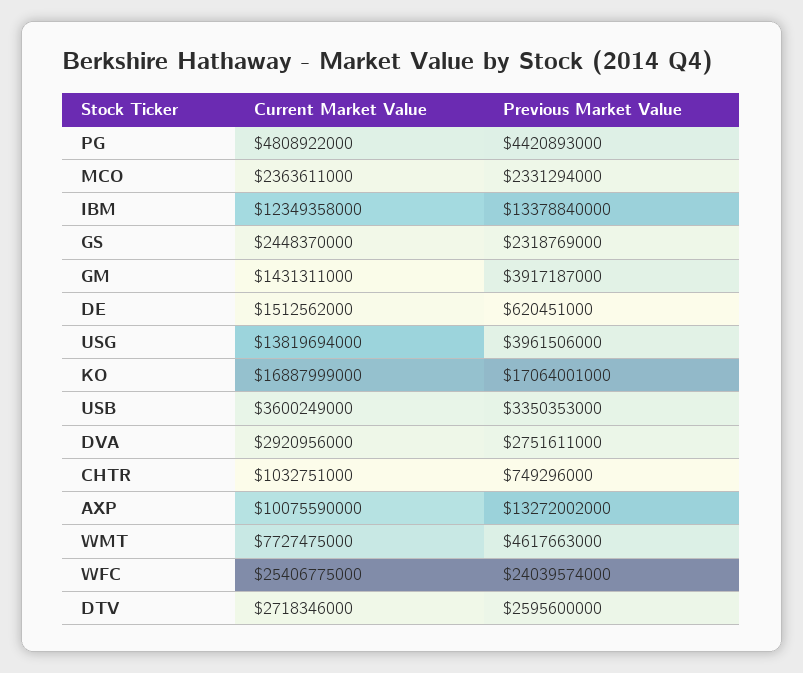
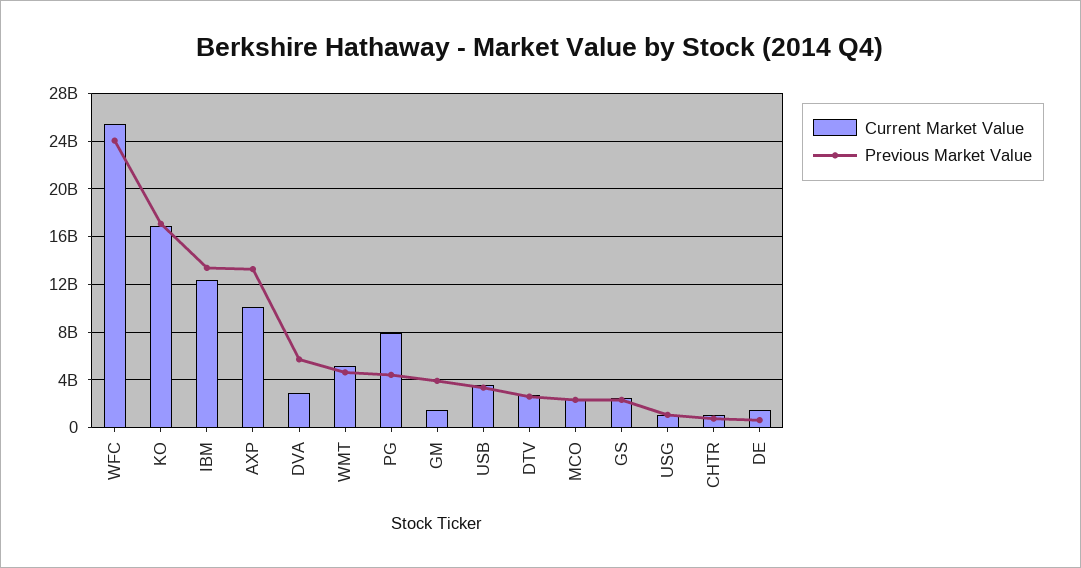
  {
    "Current Market Value": {
-     "PG": 4808922000,
+     "PG": 8000000000,
      "MCO": 2363611000,
      "IBM": 12349358000,
      "GS": 2448370000,
      "GM": 1431311000,
      "DE": 1512562000,
-     "USG": 13819694000,
+     "USG": 1000000000,
      "KO": 16887999000,
      "USB": 3600249000,
      "DVA": 2920956000,
      "CHTR": 1032751000,
      "AXP": 10075590000,
-     "WMT": 7727475000,
+     "WMT": 5000000000,
      "WFC": 25406775000,
      "DTV": 2718346000
    },
    "Previous Market Value": {
      "PG": 4420893000,
      "MCO": 2331294000,
      "IBM": 13378840000,
      "GS": 2318769000,
      "GM": 3917187000,
      "DE": 620451000,
-     "USG": 3961506000,
+     "USG": 1000000000,
      "KO": 17064001000,
      "USB": 3350353000,
-     "DVA": 2751611000,
+     "DVA": 6000000000,
      "CHTR": 749296000,
      "AXP": 13272002000,
      "WMT": 4617663000,
      "WFC": 24039574000,
      "DTV": 2595600000
    }
  }

